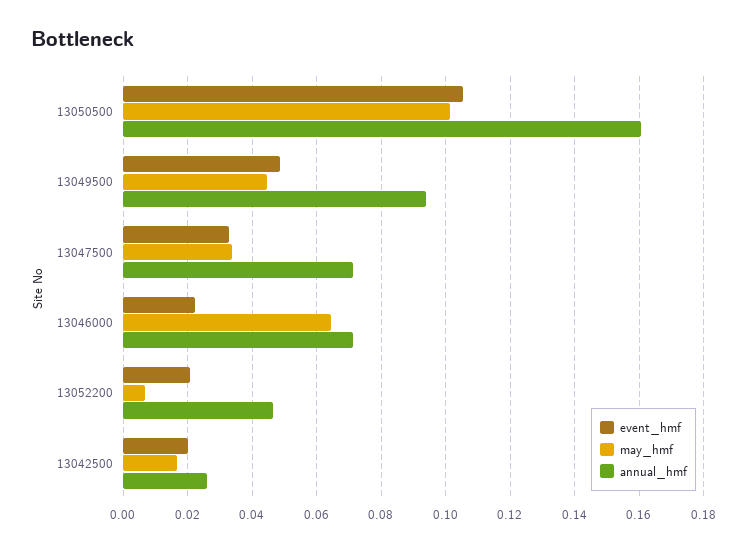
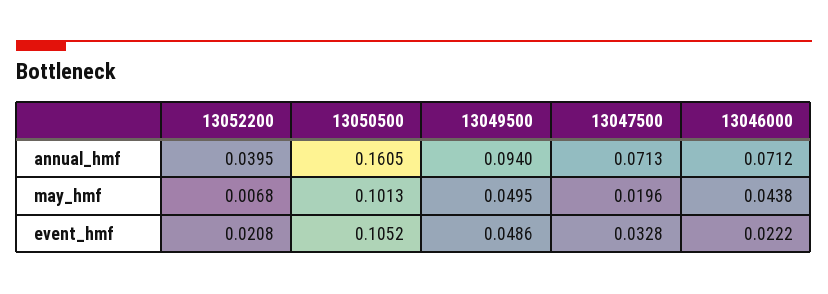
  {
    "event_hmf": {
      "13050500": 0.1052,
      "13049500": 0.0486,
      "13047500": 0.0328,
      "13046000": 0.0222,
-     "13052200": 0.0208,
+     "13052200": 0.0208
-     "13042500": 0.02
    },
    "may_hmf": {
      "13050500": 0.1013,
-     "13049500": 0.044,
+     "13049500": 0.0495,
-     "13047500": 0.034,
+     "13047500": 0.0196,
-     "13046000": 0.064,
+     "13046000": 0.0438,
-     "13052200": 0.0068,
+     "13052200": 0.0068
-     "13042500": 0.016
    },
    "annual_hmf": {
      "13050500": 0.1605,
      "13049500": 0.094,
      "13047500": 0.0713,
      "13046000": 0.0712,
-     "13052200": 0.046,
+     "13052200": 0.0395
-     "13042500": 0.026
    }
  }

